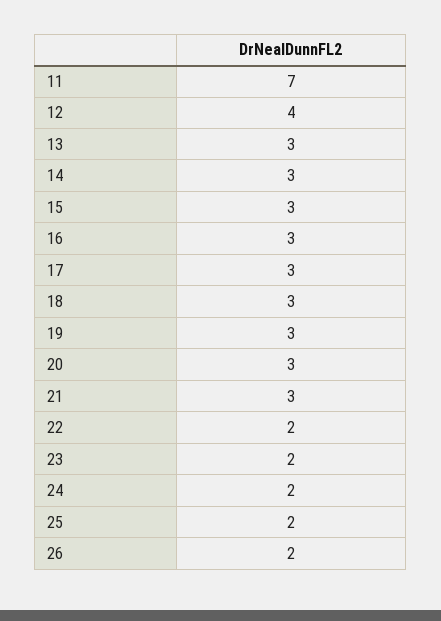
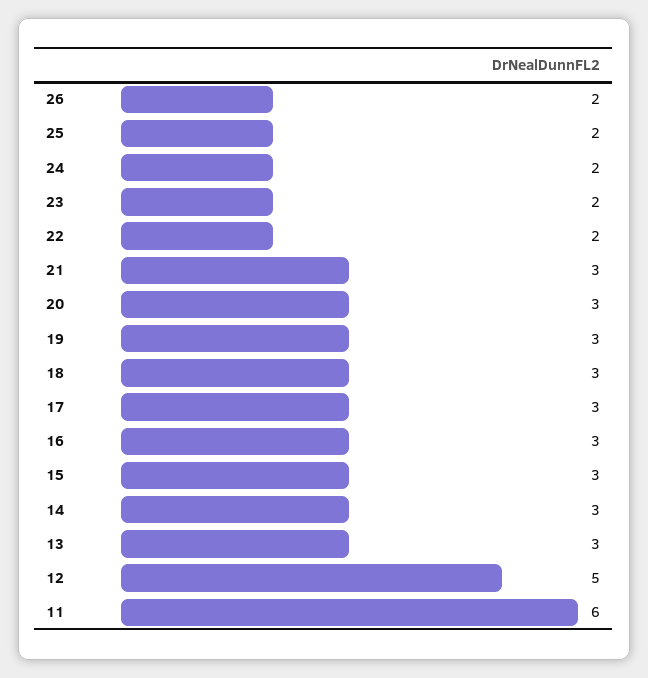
  {
-   "11": 7,
+   "11": 6,
-   "12": 4,
+   "12": 5,
    "13": 3,
    "14": 3,
    "15": 3,
    "16": 3,
    "17": 3,
    "18": 3,
    "19": 3,
    "20": 3,
    "21": 3,
    "22": 2,
    "23": 2,
    "24": 2,
    "25": 2,
    "26": 2
  }

